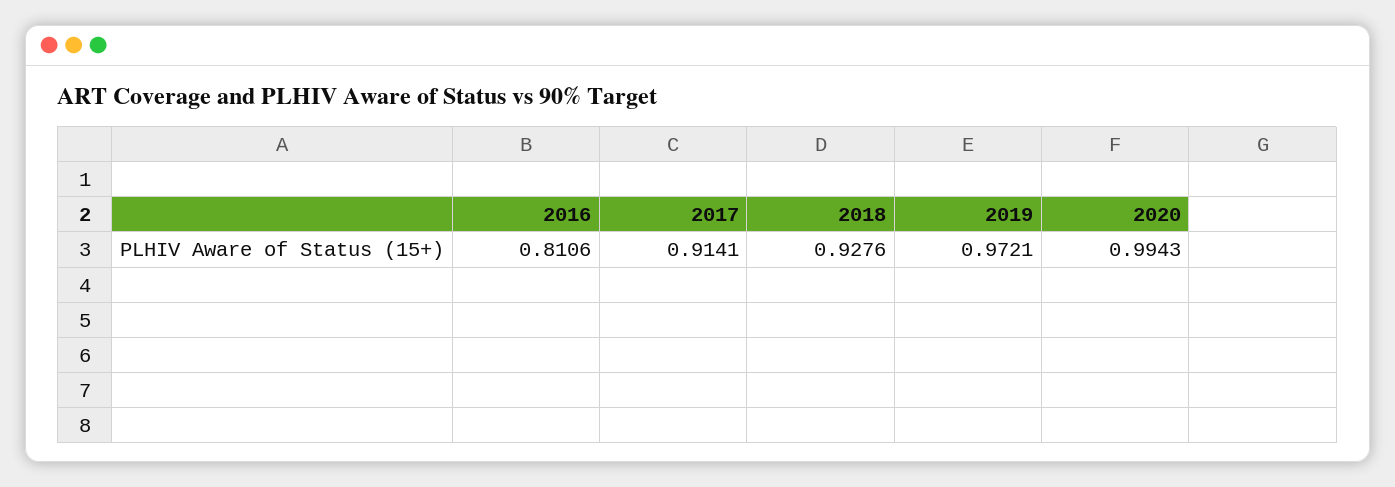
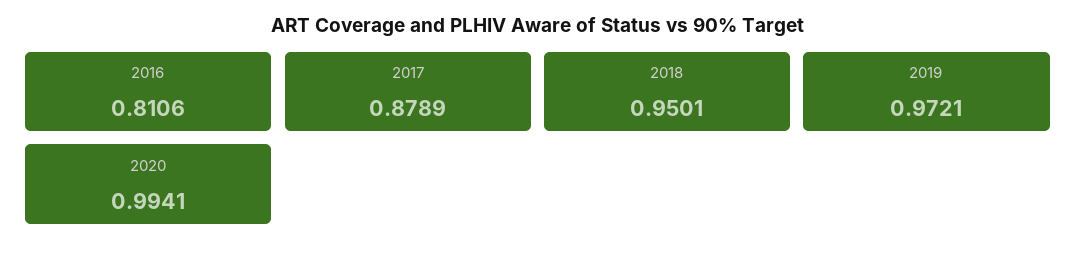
  {
    "2016": 0.8106,
-   "2017": 0.9141,
+   "2017": 0.8789,
-   "2018": 0.9276,
+   "2018": 0.9501,
    "2019": 0.9721,
-   "2020": 0.9943
+   "2020": 0.9941
  }

